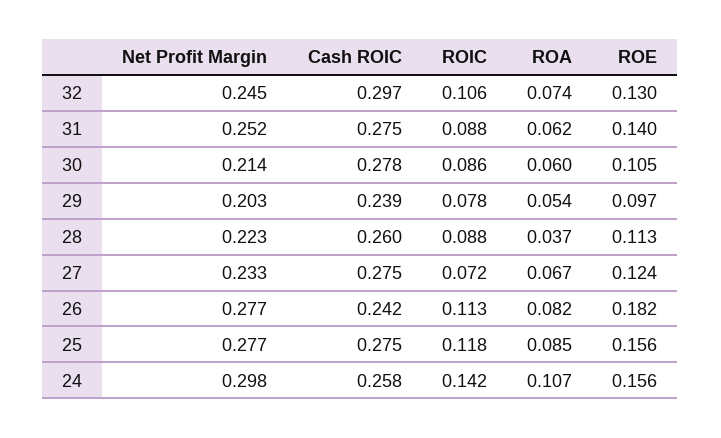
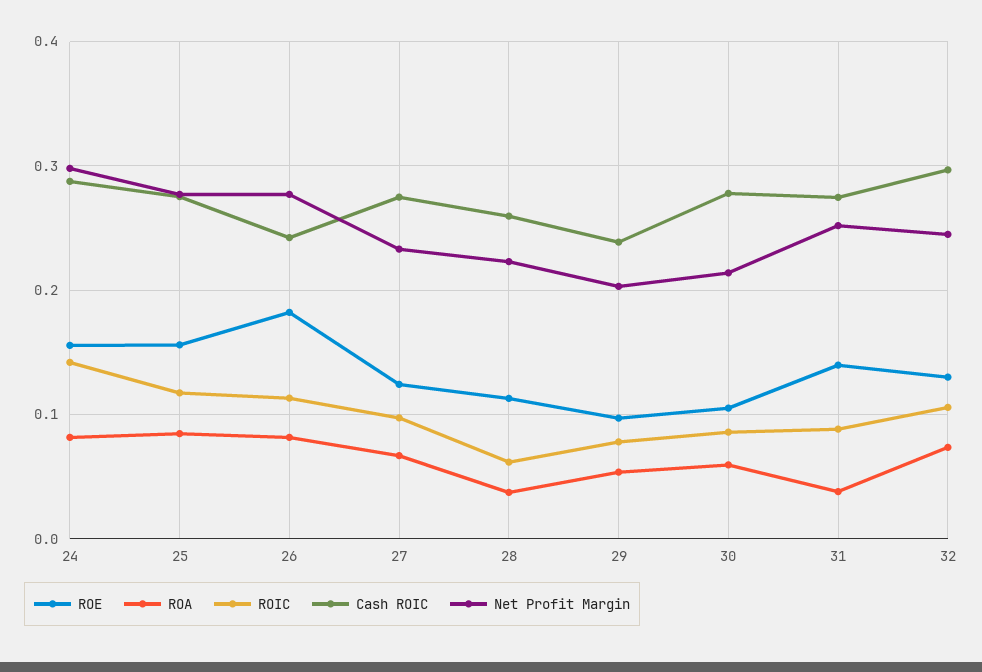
  {
    "Net Profit Margin": {
      "32": 0.245,
      "31": 0.252,
      "30": 0.214,
      "29": 0.203,
      "28": 0.223,
      "27": 0.233,
      "26": 0.277,
      "25": 0.277,
      "24": 0.298
    },
    "Cash ROIC": {
      "32": 0.297,
      "31": 0.275,
      "30": 0.278,
      "29": 0.239,
      "28": 0.26,
      "27": 0.275,
      "26": 0.242,
      "25": 0.275,
-     "24": 0.258
+     "24": 0.29
    },
    "ROIC": {
      "32": 0.106,
      "31": 0.088,
      "30": 0.086,
      "29": 0.078,
-     "28": 0.088,
+     "28": 0.06,
-     "27": 0.072,
+     "27": 0.1,
      "26": 0.113,
      "25": 0.118,
      "24": 0.142
    },
    "ROA": {
      "32": 0.074,
-     "31": 0.062,
+     "31": 0.04,
      "30": 0.06,
      "29": 0.054,
      "28": 0.037,
      "27": 0.067,
      "26": 0.082,
      "25": 0.085,
-     "24": 0.107
+     "24": 0.08
    },
    "ROE": {
      "32": 0.13,
      "31": 0.14,
      "30": 0.105,
      "29": 0.097,
      "28": 0.113,
      "27": 0.124,
      "26": 0.182,
      "25": 0.156,
      "24": 0.156
    }
  }

